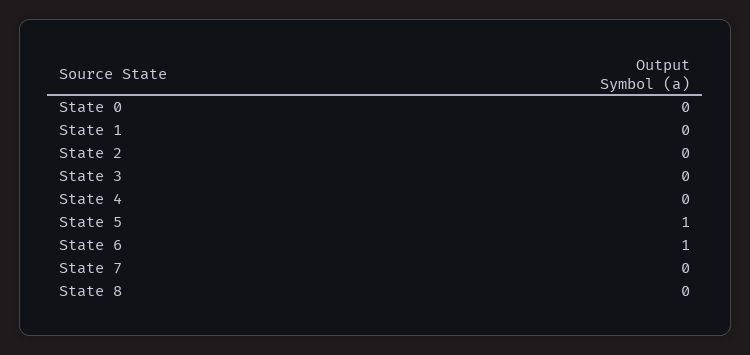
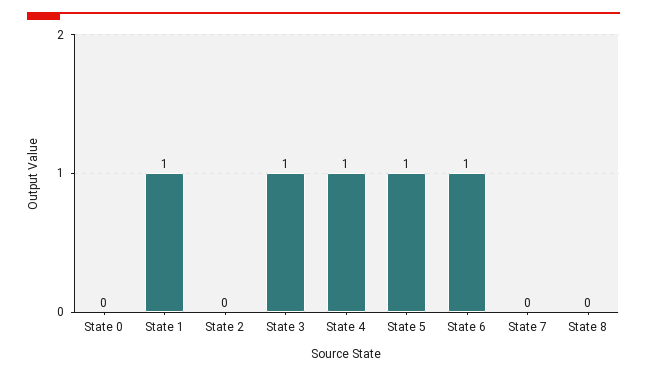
  {
    "State 0": 0,
-   "State 1": 0,
+   "State 1": 1,
    "State 2": 0,
-   "State 3": 0,
+   "State 3": 1,
-   "State 4": 0,
+   "State 4": 1,
    "State 5": 1,
    "State 6": 1,
    "State 7": 0,
    "State 8": 0
  }

